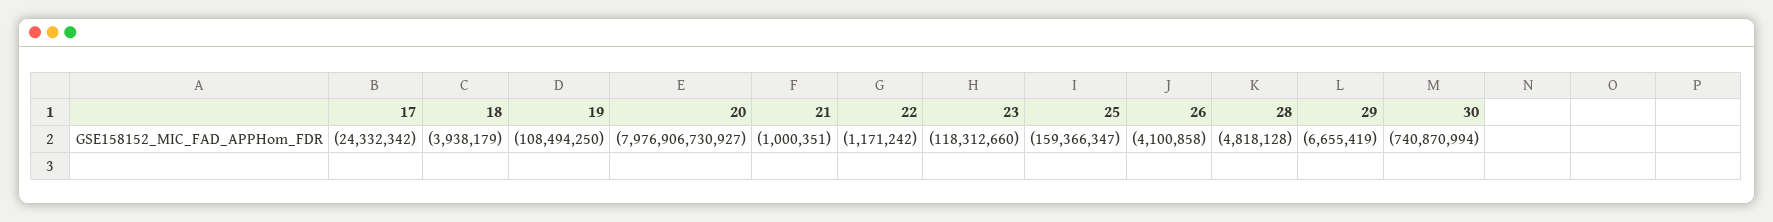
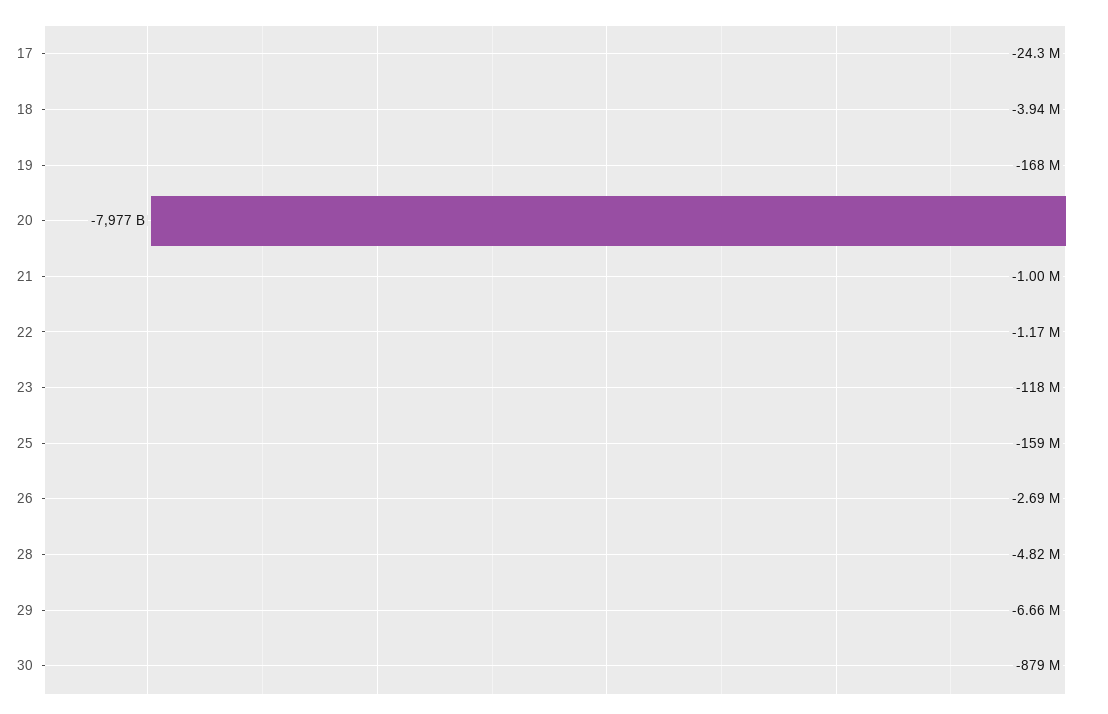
  {
    "17": -24332342,
    "18": -3938179,
-   "19": -108494250,
+   "19": -168000000,
    "20": -7976906730927,
    "21": -1000351,
    "22": -1171242,
    "23": -118312660,
    "25": -159366347,
-   "26": -4100858,
+   "26": -2690000,
    "28": -4818128,
    "29": -6655419,
-   "30": -740870994
+   "30": -879000000
  }

